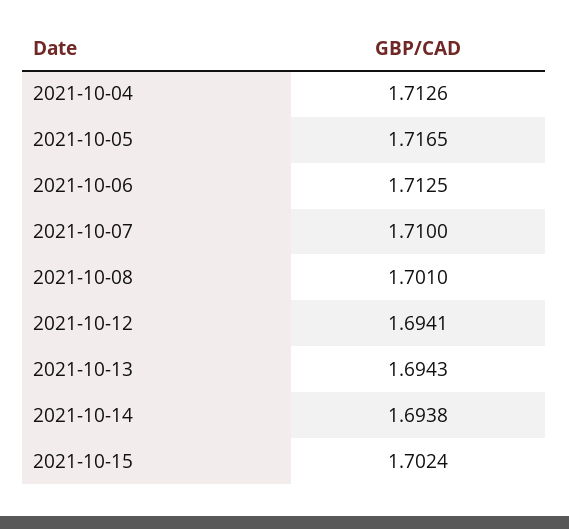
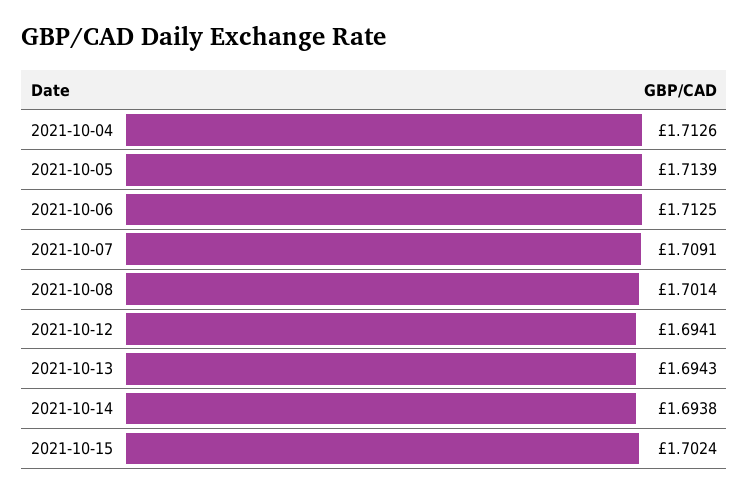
  {
    "2021-10-04": 1.7126,
-   "2021-10-05": 1.7165,
+   "2021-10-05": 1.7139,
    "2021-10-06": 1.7125,
-   "2021-10-07": 1.71,
+   "2021-10-07": 1.7091,
-   "2021-10-08": 1.701,
+   "2021-10-08": 1.7014,
    "2021-10-12": 1.6941,
    "2021-10-13": 1.6943,
    "2021-10-14": 1.6938,
    "2021-10-15": 1.7024
  }

